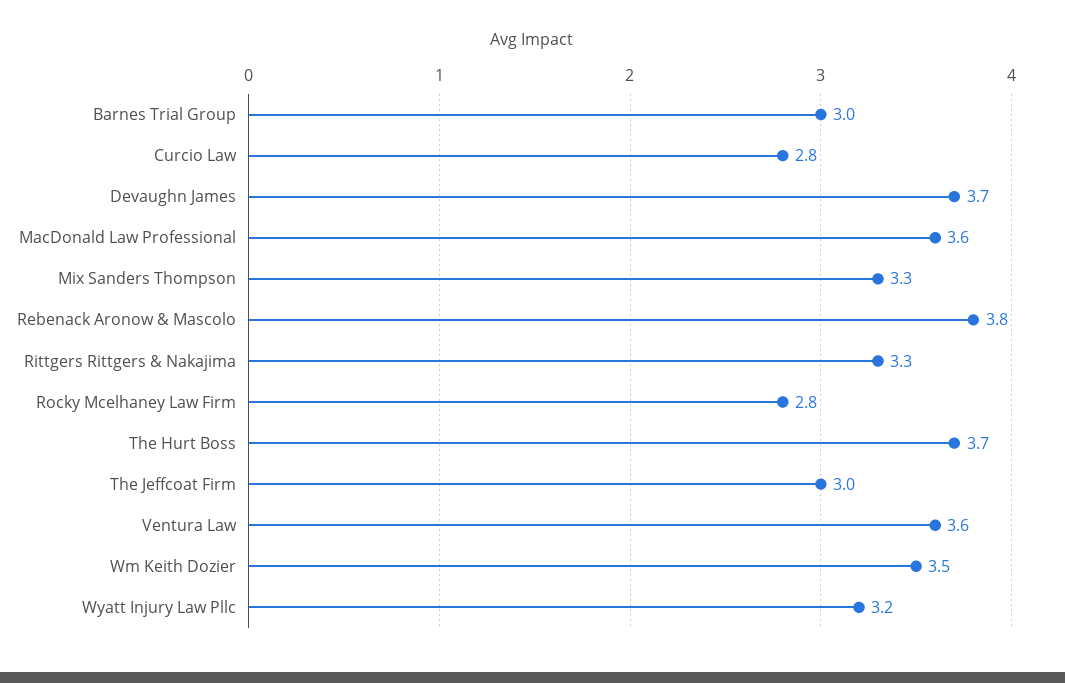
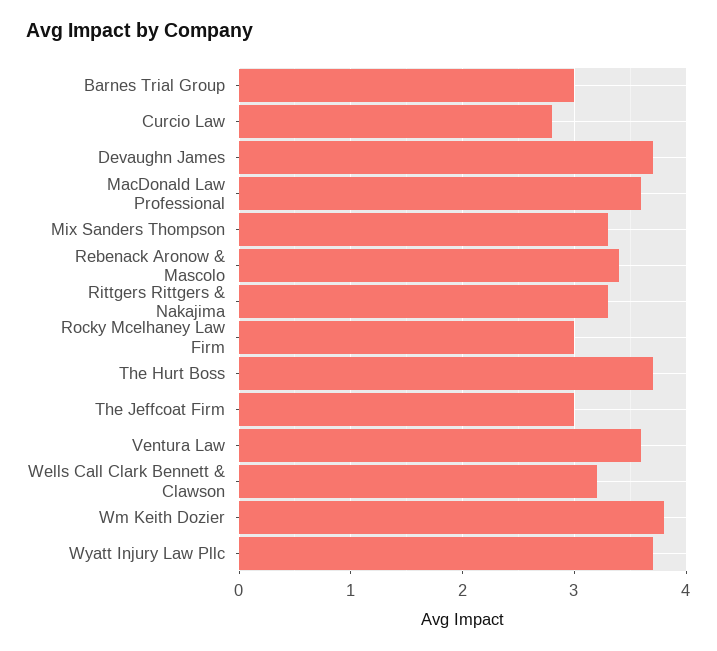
  {
    "Barnes Trial Group": 3,
    "Curcio Law": 2.8,
    "Devaughn James": 3.7,
    "MacDonald Law Professional": 3.6,
    "Mix Sanders Thompson": 3.3,
-   "Rebenack Aronow & Mascolo": 3.8,
+   "Rebenack Aronow & Mascolo": 3.4,
    "Rittgers Rittgers & Nakajima": 3.3,
-   "Rocky Mcelhaney Law Firm": 2.8,
+   "Rocky Mcelhaney Law Firm": 3,
    "The Hurt Boss": 3.7,
    "The Jeffcoat Firm": 3,
    "Ventura Law": 3.6,
-   "Wm Keith Dozier": 3.5,
+   "Wm Keith Dozier": 3.8,
-   "Wyatt Injury Law Pllc": 3.2
+   "Wyatt Injury Law Pllc": 3.7,
+   "Wells Call Clark Bennett & Clawson": 3.2
  }

